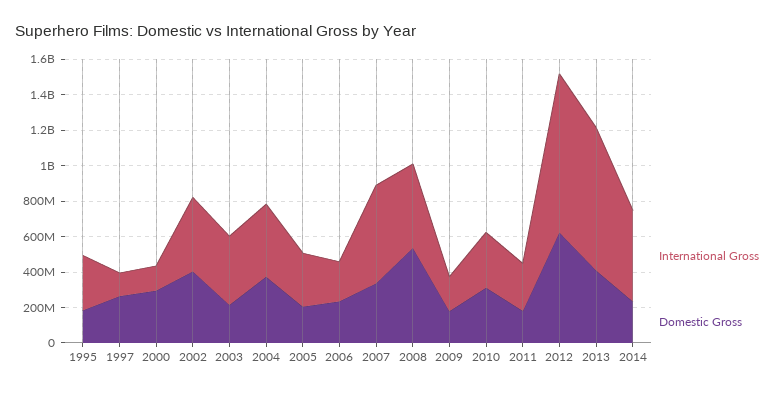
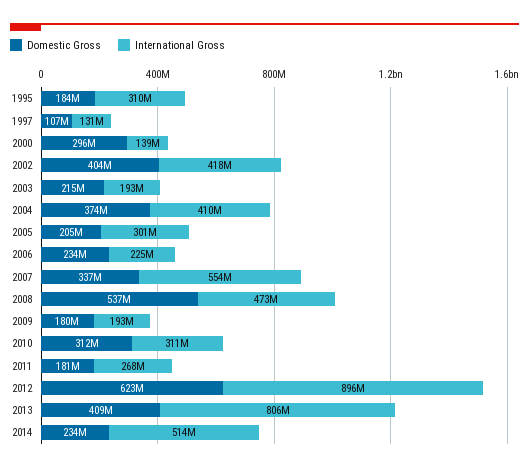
  {
    "International Gross": {
      "1995": 310000000,
      "1997": 131000000,
      "2000": 139000000,
      "2002": 418000000,
-     "2003": 400000000,
+     "2003": 193000000,
      "2004": 410000000,
      "2005": 301000000,
      "2006": 225000000,
      "2007": 554000000,
      "2008": 473000000,
      "2009": 193000000,
      "2010": 311000000,
      "2011": 268000000,
      "2012": 896000000,
      "2013": 806000000,
      "2014": 514000000
    },
    "Domestic Gross": {
      "1995": 184000000,
-     "1997": 250000000,
+     "1997": 107000000,
      "2000": 296000000,
      "2002": 404000000,
      "2003": 215000000,
      "2004": 374000000,
      "2005": 205000000,
      "2006": 234000000,
      "2007": 337000000,
      "2008": 537000000,
      "2009": 180000000,
      "2010": 312000000,
      "2011": 181000000,
      "2012": 623000000,
      "2013": 409000000,
      "2014": 234000000
    }
  }

